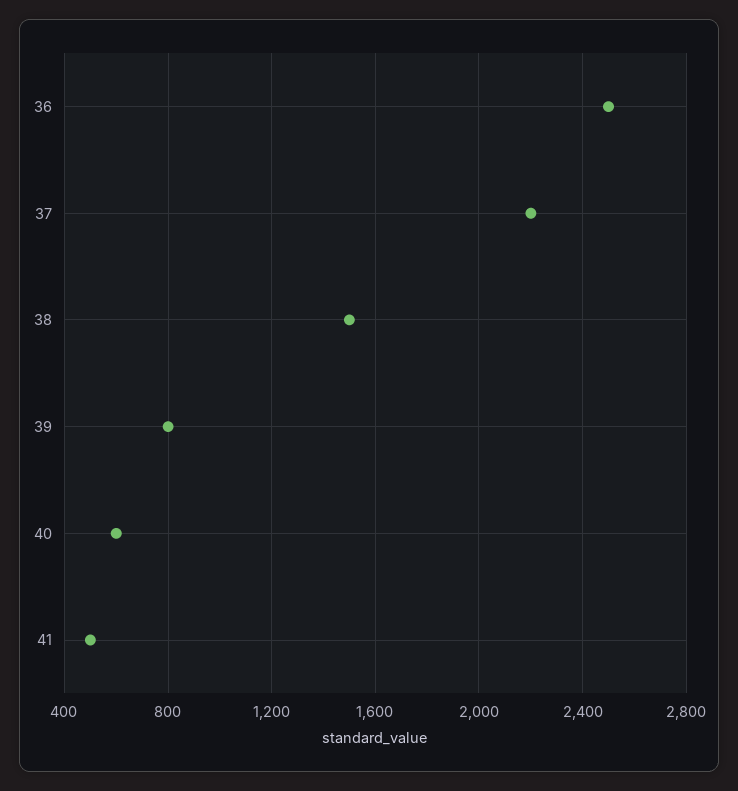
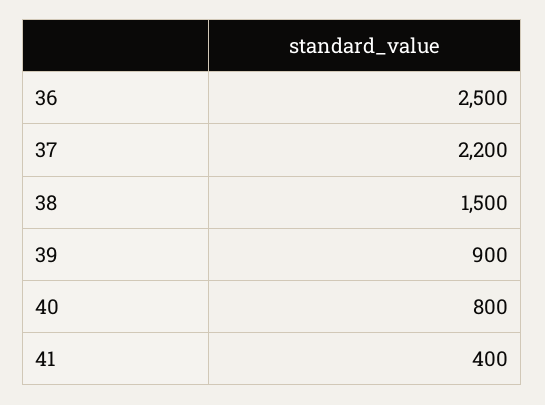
  {
    "36": 2500,
    "37": 2200,
    "38": 1500,
-   "39": 800,
+   "39": 900,
-   "40": 600,
+   "40": 800,
-   "41": 500
+   "41": 400
  }

